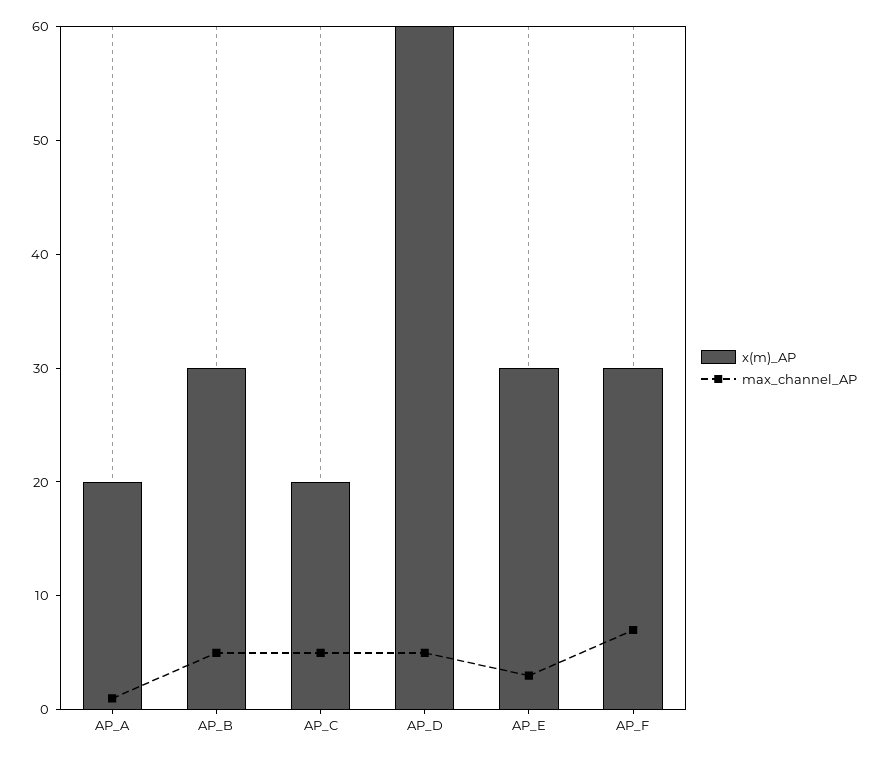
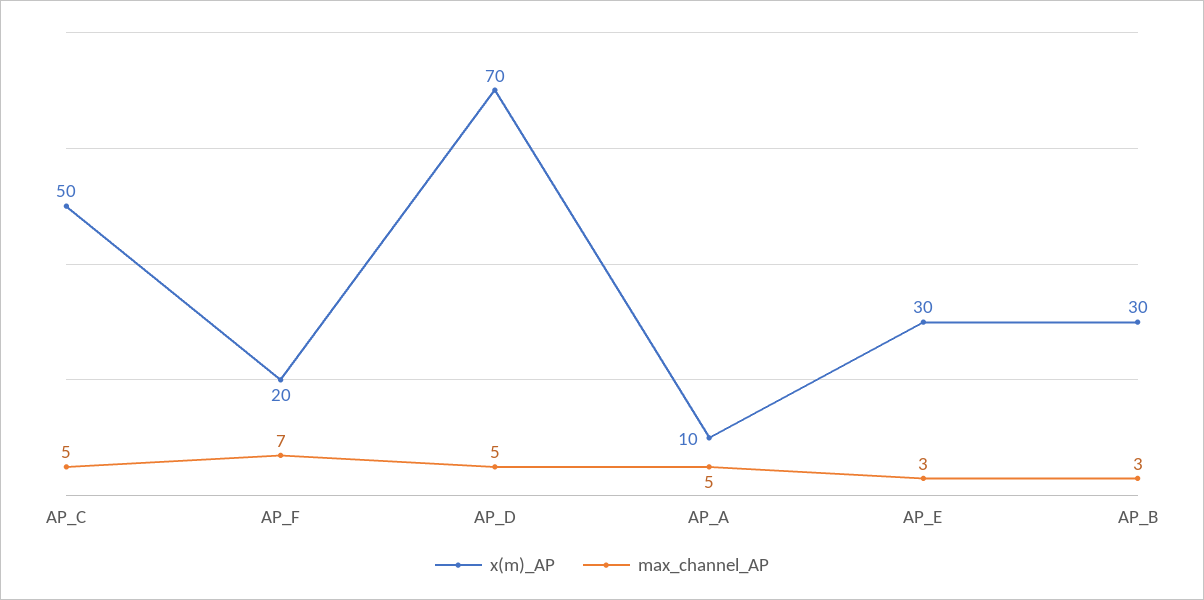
  {
    "x(m)_AP": {
-     "AP_A": 20,
+     "AP_A": 10,
      "AP_B": 30,
-     "AP_C": 20,
+     "AP_C": 50,
-     "AP_D": 60,
+     "AP_D": 70,
      "AP_E": 30,
-     "AP_F": 30
+     "AP_F": 20
    },
    "max_channel_AP": {
-     "AP_A": 1,
+     "AP_A": 5,
-     "AP_B": 5,
+     "AP_B": 3,
      "AP_C": 5,
      "AP_D": 5,
      "AP_E": 3,
      "AP_F": 7
    }
  }

